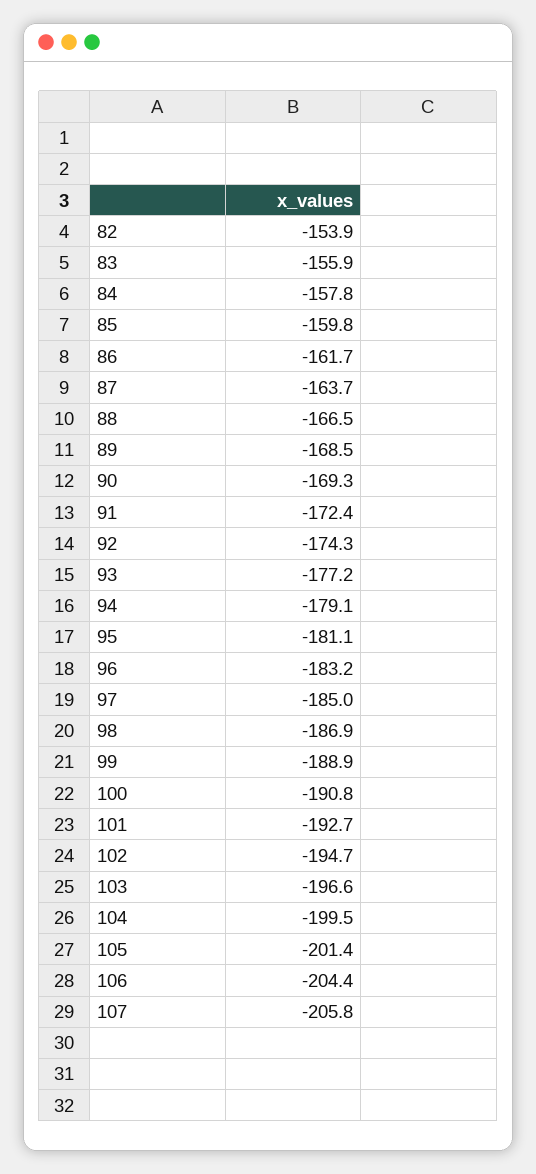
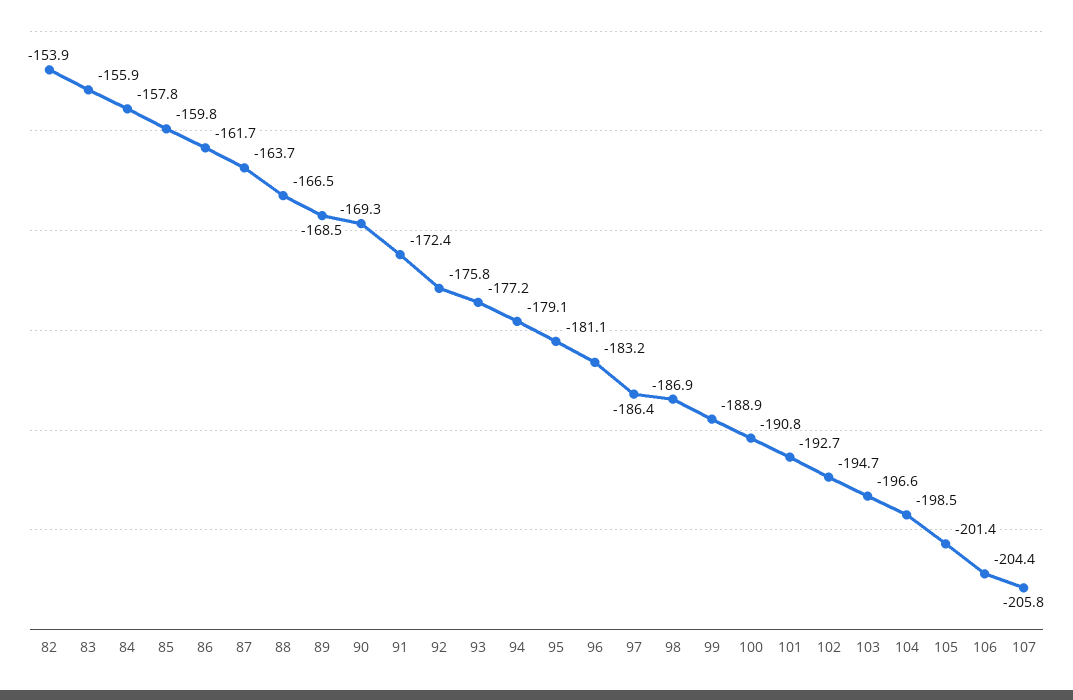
  {
    "82": -153.9,
    "83": -155.9,
    "84": -157.8,
    "85": -159.8,
    "86": -161.7,
    "87": -163.7,
    "88": -166.5,
    "89": -168.5,
    "90": -169.3,
    "91": -172.4,
-   "92": -174.3,
+   "92": -175.8,
    "93": -177.2,
    "94": -179.1,
    "95": -181.1,
    "96": -183.2,
-   "97": -185,
+   "97": -186.4,
    "98": -186.9,
    "99": -188.9,
    "100": -190.8,
    "101": -192.7,
    "102": -194.7,
    "103": -196.6,
-   "104": -199.5,
+   "104": -198.5,
    "105": -201.4,
    "106": -204.4,
    "107": -205.8
  }

